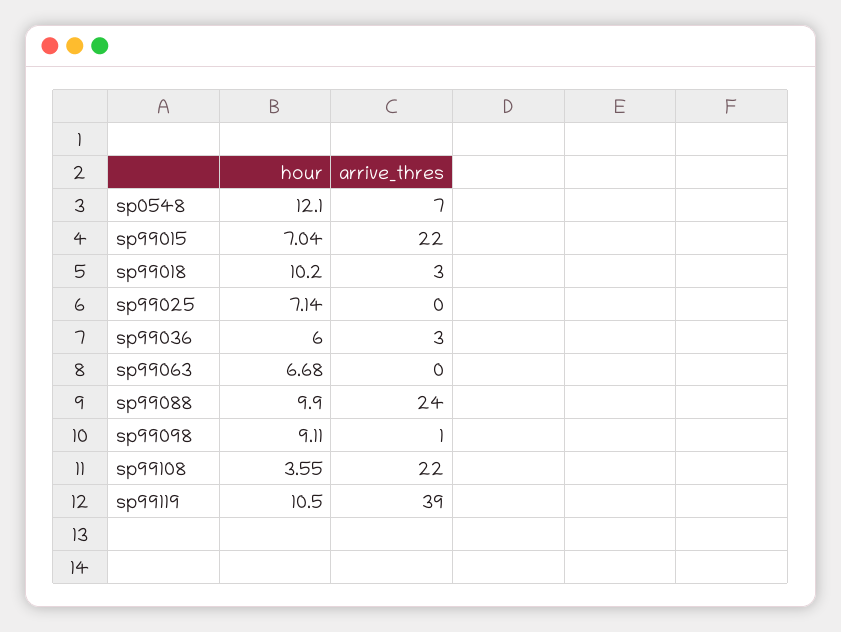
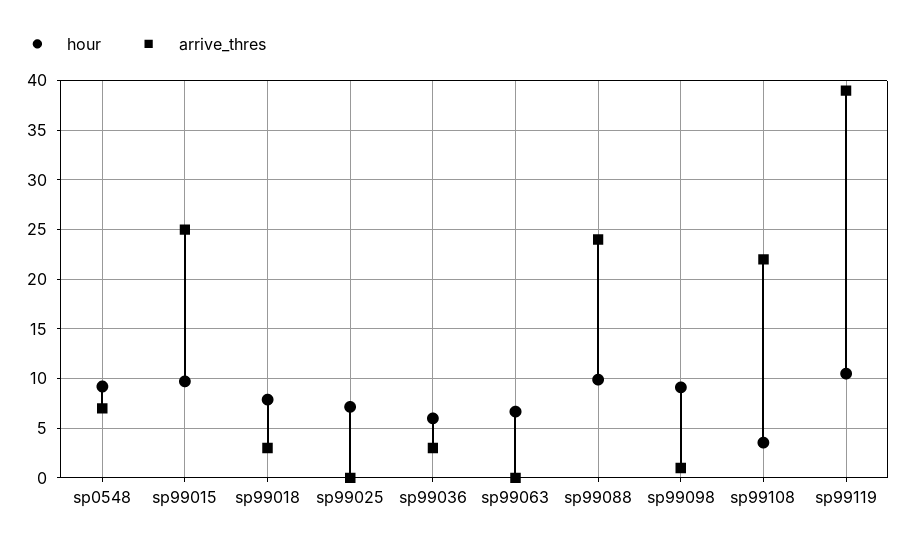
  {
    "hour": {
-     "sp0548": 12.1,
+     "sp0548": 9,
-     "sp99015": 7.04,
+     "sp99015": 10,
-     "sp99018": 10.2,
+     "sp99018": 8,
      "sp99025": 7.14,
      "sp99036": 6,
      "sp99063": 6.68,
      "sp99088": 9.9,
      "sp99098": 9.11,
      "sp99108": 3.55,
      "sp99119": 10.5
    },
    "arrive_thres": {
      "sp0548": 7,
-     "sp99015": 22,
+     "sp99015": 25,
      "sp99018": 3,
      "sp99025": 0,
      "sp99036": 3,
      "sp99063": 0,
      "sp99088": 24,
      "sp99098": 1,
      "sp99108": 22,
      "sp99119": 39
    }
  }

